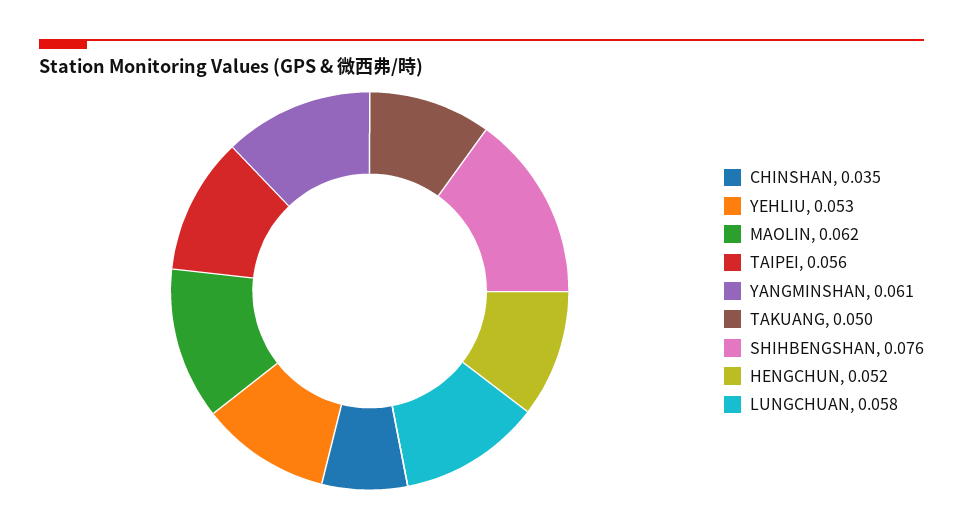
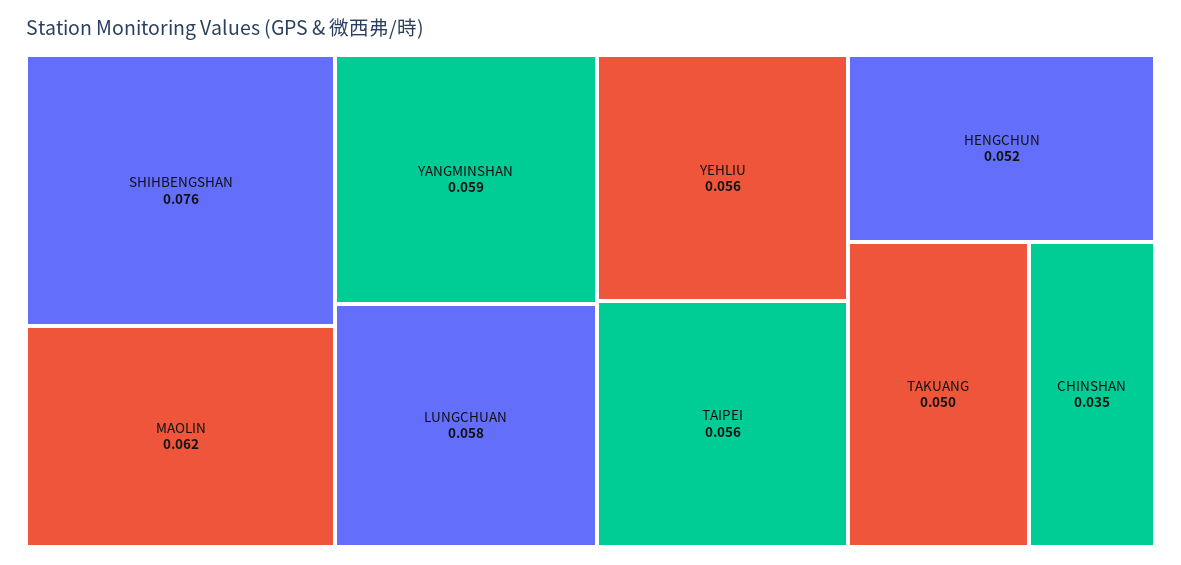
  {
    "CHINSHAN": 0.035,
-   "YEHLIU": 0.053,
+   "YEHLIU": 0.056,
    "MAOLIN": 0.062,
    "TAIPEI": 0.056,
-   "YANGMINSHAN": 0.061,
+   "YANGMINSHAN": 0.059,
    "TAKUANG": 0.05,
    "SHIHBENGSHAN": 0.076,
    "HENGCHUN": 0.052,
    "LUNGCHUAN": 0.058
  }

